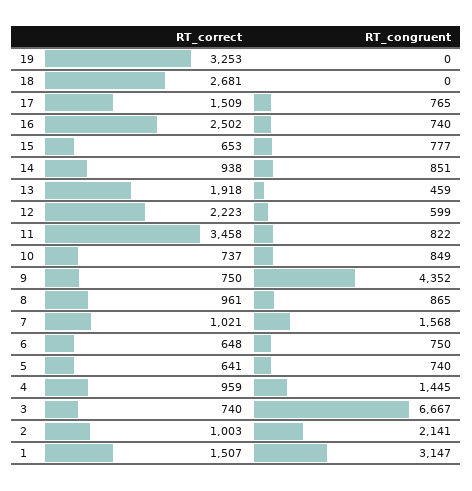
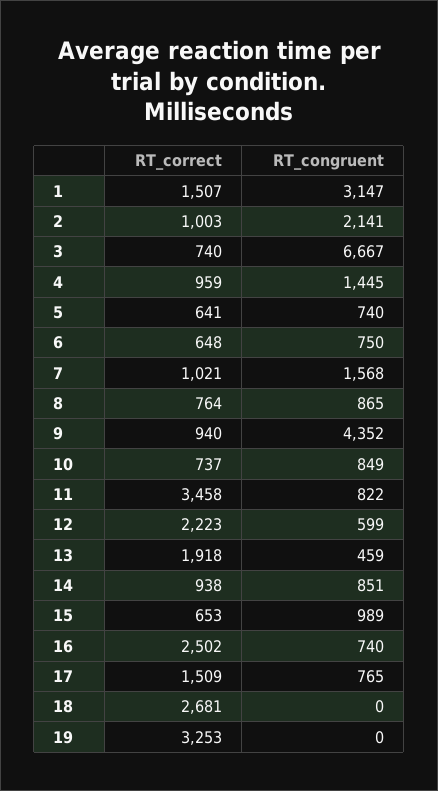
  {
    "RT_correct": {
      "19": 3253,
      "18": 2681,
      "17": 1509,
      "16": 2502,
      "15": 653,
      "14": 938,
      "13": 1918,
      "12": 2223,
      "11": 3458,
      "10": 737,
-     "9": 750,
+     "9": 940,
-     "8": 961,
+     "8": 764,
      "7": 1021,
      "6": 648,
      "5": 641,
      "4": 959,
      "3": 740,
      "2": 1003,
      "1": 1507
    },
    "RT_congruent": {
      "19": 0,
      "18": 0,
      "17": 765,
      "16": 740,
-     "15": 777,
+     "15": 989,
      "14": 851,
      "13": 459,
      "12": 599,
      "11": 822,
      "10": 849,
      "9": 4352,
      "8": 865,
      "7": 1568,
      "6": 750,
      "5": 740,
      "4": 1445,
      "3": 6667,
      "2": 2141,
      "1": 3147
    }
  }

